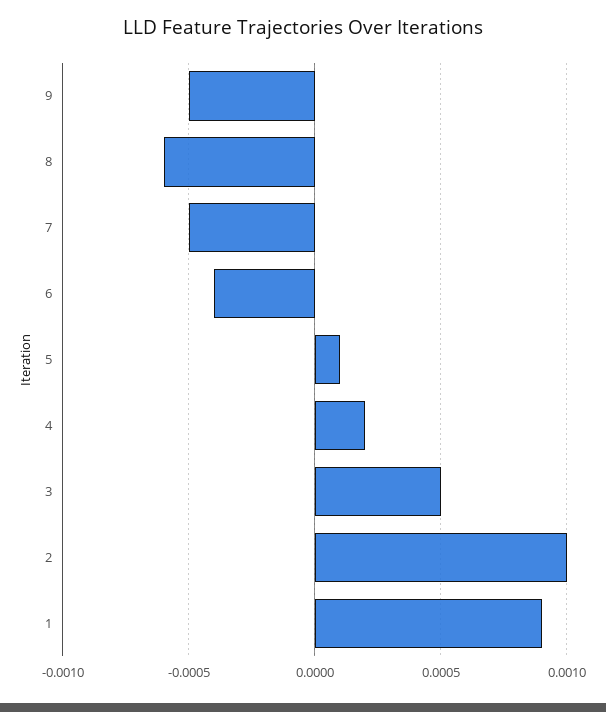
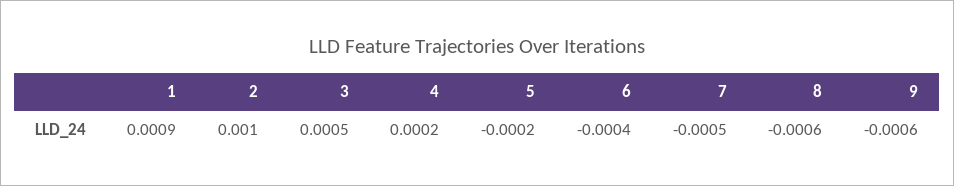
  {
-   "9": -0.0005,
+   "9": -0.0006,
    "8": -0.0006,
    "7": -0.0005,
    "6": -0.0004,
-   "5": 0.0001,
+   "5": -0.0002,
    "4": 0.0002,
    "3": 0.0005,
    "2": 0.001,
    "1": 0.0009
  }

